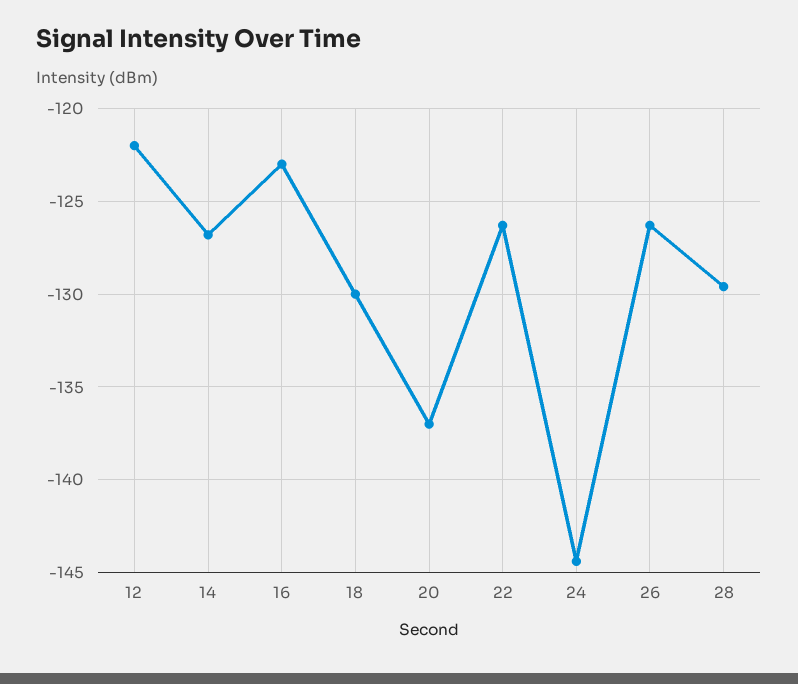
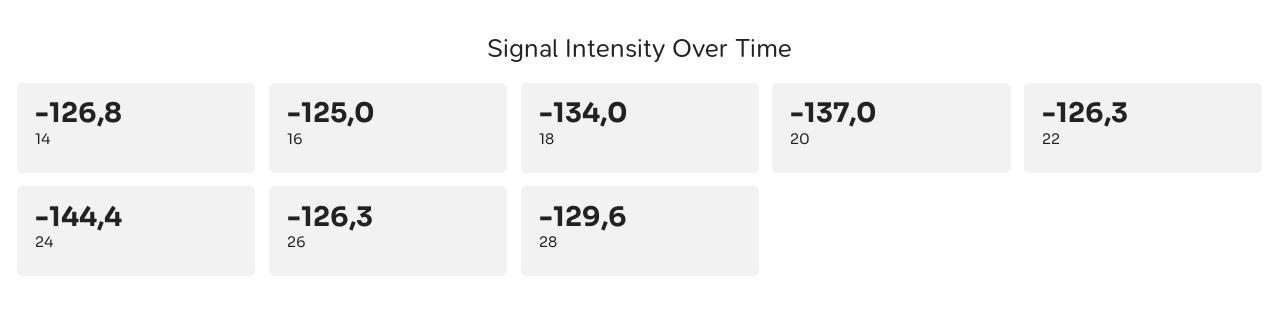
  {
-   "12": -122,
    "14": -126.8,
-   "16": -123,
+   "16": -125,
-   "18": -130,
+   "18": -134,
    "20": -137,
    "22": -126.3,
    "24": -144.4,
    "26": -126.3,
    "28": -129.6
  }

